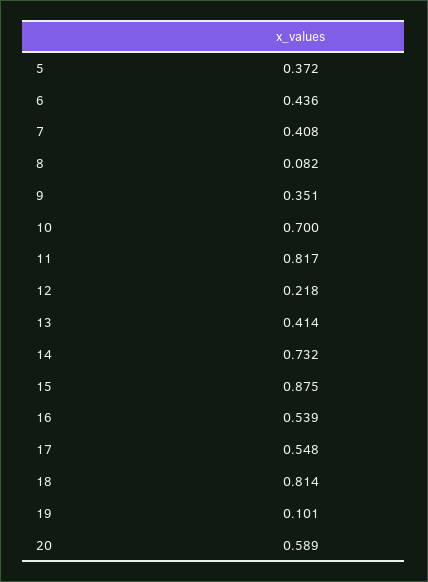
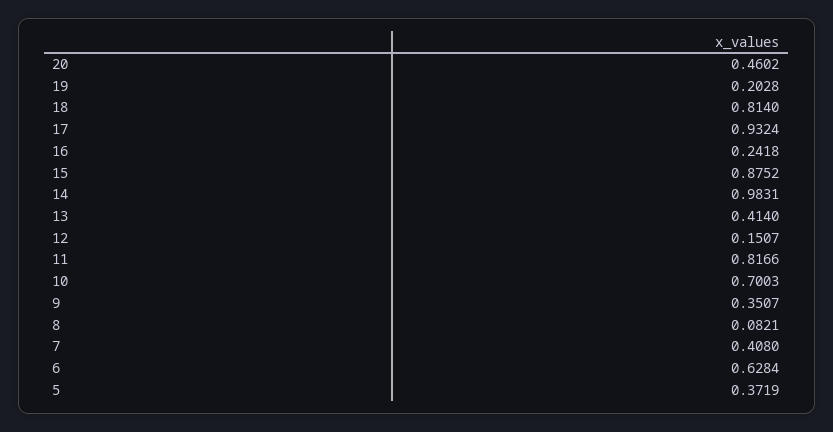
  {
    "5": 0.3719,
-   "6": 0.436,
+   "6": 0.6284,
    "7": 0.408,
    "8": 0.0821,
    "9": 0.3507,
    "10": 0.7003,
    "11": 0.8166,
-   "12": 0.218,
+   "12": 0.1507,
    "13": 0.414,
-   "14": 0.732,
+   "14": 0.9831,
    "15": 0.8752,
-   "16": 0.539,
+   "16": 0.2418,
-   "17": 0.548,
+   "17": 0.9324,
    "18": 0.814,
-   "19": 0.101,
+   "19": 0.2028,
-   "20": 0.589
+   "20": 0.4602
  }

